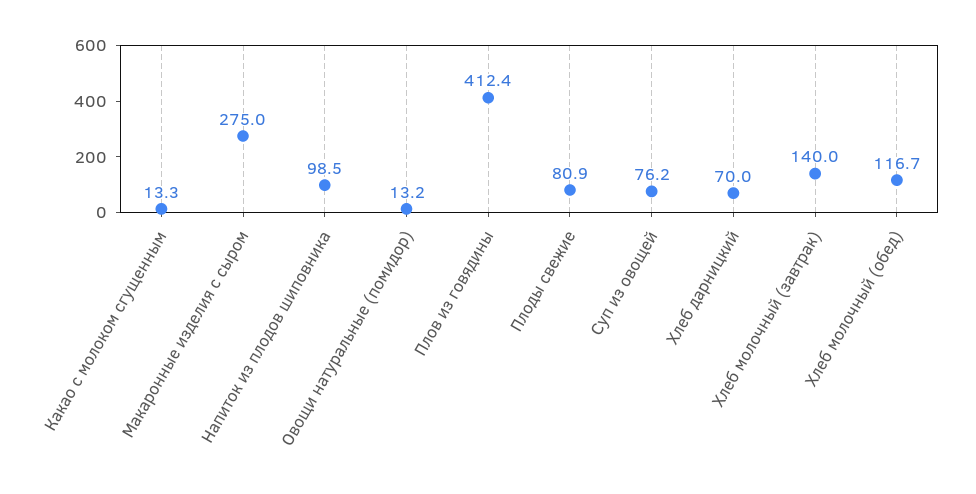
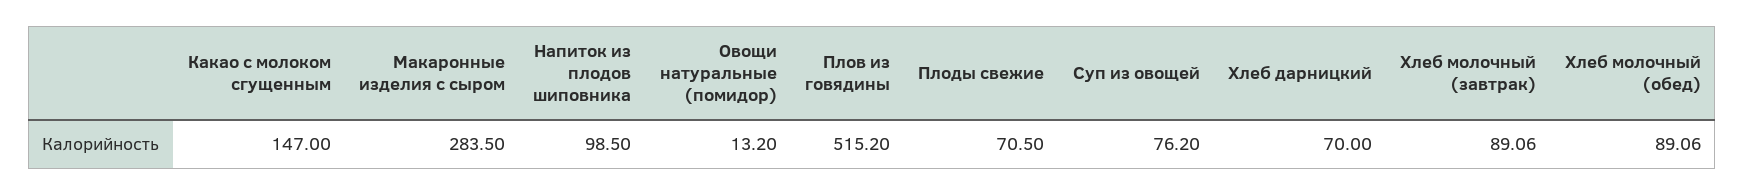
  {
-   "Какао с молоком сгущенным": 13.3,
+   "Какао с молоком сгущенным": 147,
-   "Макаронные изделия с сыром": 275,
+   "Макаронные изделия с сыром": 283.5,
    "Напиток из плодов шиповника": 98.5,
    "Овощи натуральные (помидор)": 13.2,
-   "Плов из говядины": 412.4,
+   "Плов из говядины": 515.2,
-   "Плоды свежие": 80.9,
+   "Плоды свежие": 70.5,
    "Суп из овощей": 76.2,
    "Хлеб дарницкий": 70,
-   "Хлеб молочный (завтрак)": 140,
+   "Хлеб молочный (завтрак)": 89.06,
-   "Хлеб молочный (обед)": 116.7
+   "Хлеб молочный (обед)": 89.06
  }

